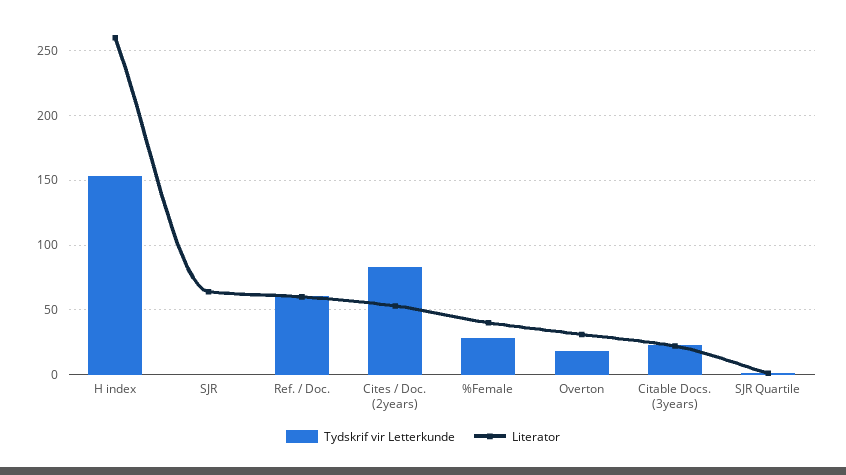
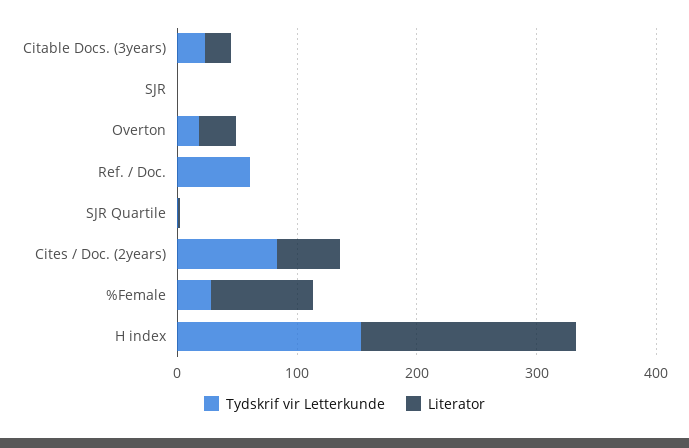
  {
    "Tydskrif vir Letterkunde": {
      "H index": 155,
      "SJR": 0,
      "Ref. / Doc.": 60,
      "Cites / Doc. (2years)": 85,
      "%Female": 30,
      "Overton": 20,
      "Citable Docs. (3years)": 25,
      "SJR Quartile": 0
    },
    "Literator": {
-     "H index": 260,
+     "H index": 180,
-     "SJR": 65,
+     "SJR": 0,
-     "Ref. / Doc.": 60,
+     "Ref. / Doc.": 0,
      "Cites / Doc. (2years)": 55,
-     "%Female": 40,
+     "%Female": 80,
      "Overton": 30,
      "Citable Docs. (3years)": 20,
      "SJR Quartile": 0
    }
  }

